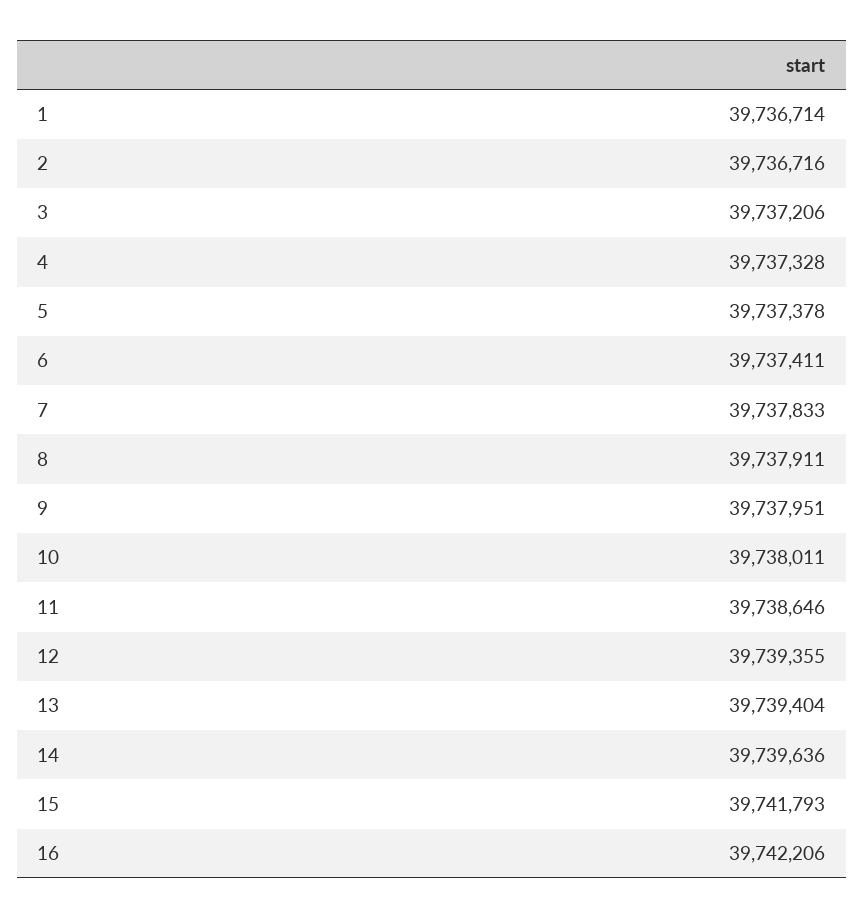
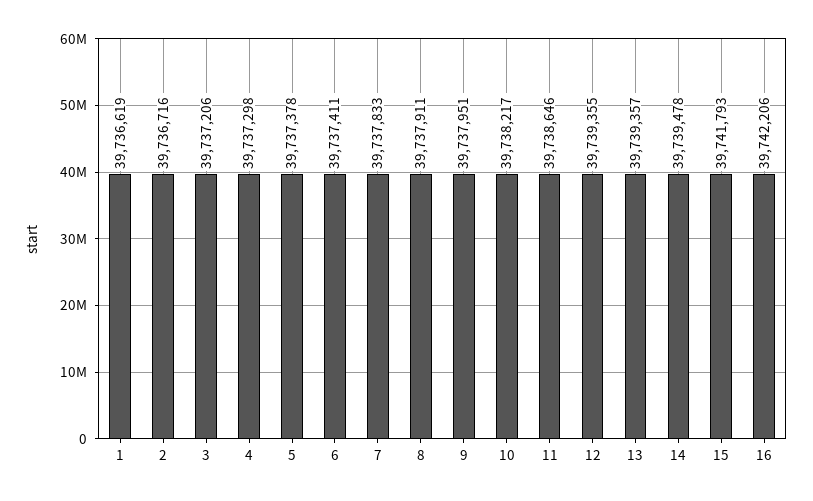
  {
-   "1": 39736714,
+   "1": 39736619,
    "2": 39736716,
    "3": 39737206,
-   "4": 39737328,
+   "4": 39737298,
    "5": 39737378,
    "6": 39737411,
    "7": 39737833,
    "8": 39737911,
    "9": 39737951,
-   "10": 39738011,
+   "10": 39738217,
    "11": 39738646,
    "12": 39739355,
-   "13": 39739404,
+   "13": 39739357,
-   "14": 39739636,
+   "14": 39739478,
    "15": 39741793,
    "16": 39742206
  }

